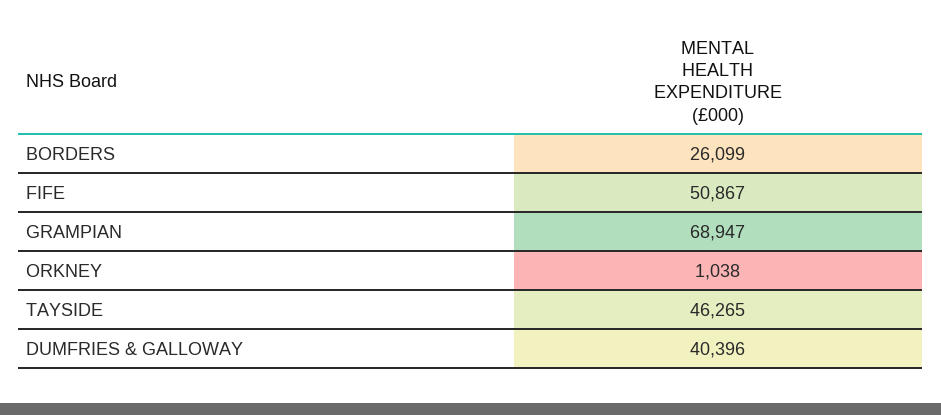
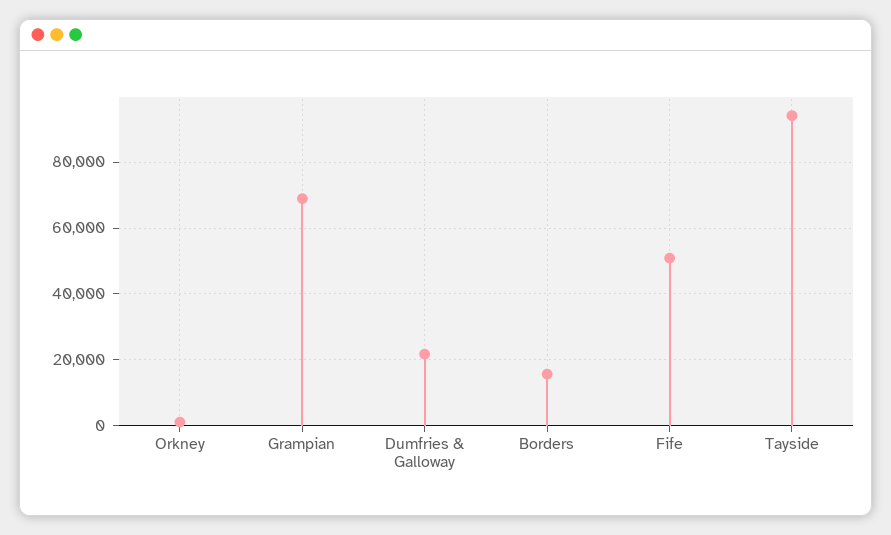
  {
-   "BORDERS": 26099,
+   "BORDERS": 16000,
    "FIFE": 50867,
    "GRAMPIAN": 68947,
    "ORKNEY": 1038,
-   "TAYSIDE": 46265,
+   "TAYSIDE": 94000,
-   "DUMFRIES & GALLOWAY": 40396
+   "DUMFRIES & GALLOWAY": 22000
  }

